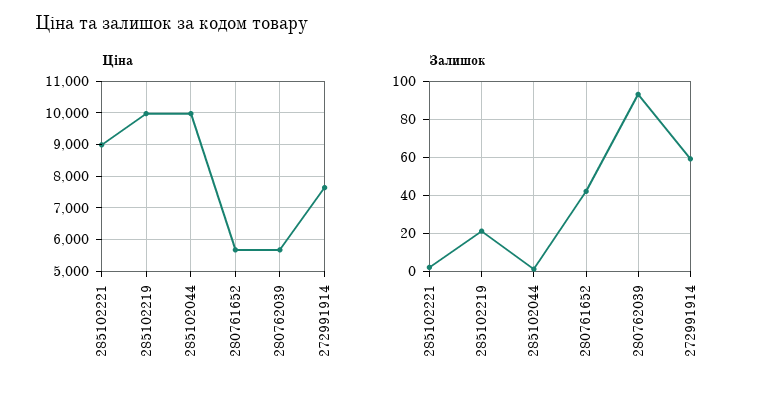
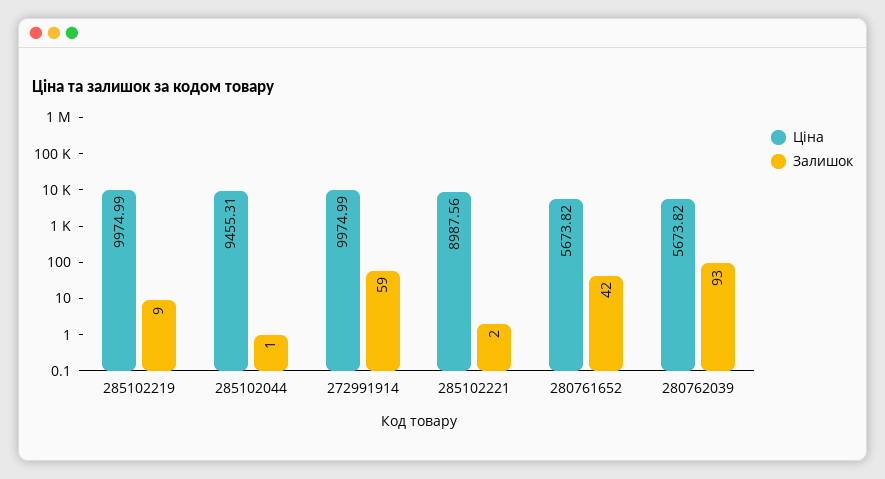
  {
    "Ціна": {
      "285102221": 8987.56,
      "285102219": 9974.99,
-     "285102044": 10000,
+     "285102044": 9455.31,
      "280761652": 5673.82,
      "280762039": 5673.82,
-     "272991914": 7600
+     "272991914": 9974.99
    },
    "Залишок": {
      "285102221": 2,
-     "285102219": 20,
+     "285102219": 9,
      "285102044": 1,
      "280761652": 42,
      "280762039": 93,
      "272991914": 59
    }
  }

